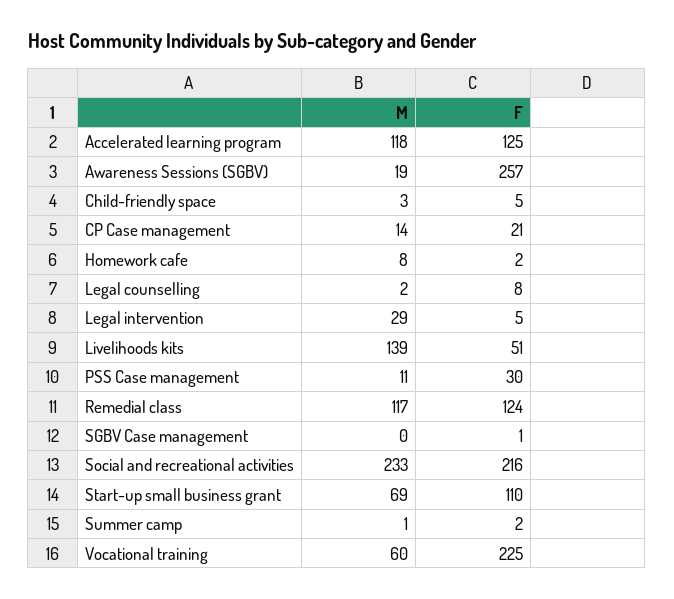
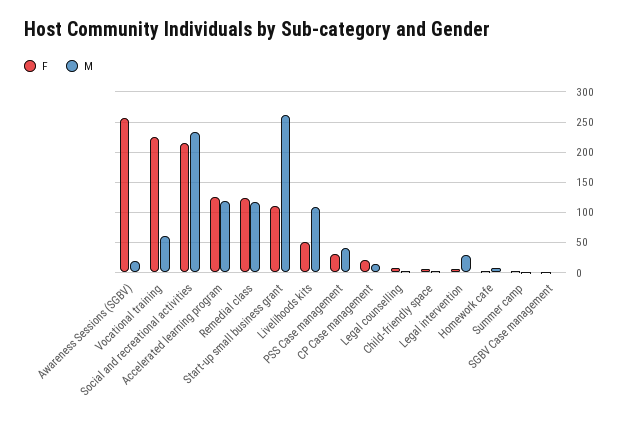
  {
    "M": {
      "Accelerated learning program": 118,
      "Awareness Sessions (SGBV)": 19,
      "Child-friendly space": 3,
      "CP Case management": 14,
      "Homework cafe": 8,
      "Legal counselling": 2,
      "Legal intervention": 29,
-     "Livelihoods kits": 139,
+     "Livelihoods kits": 110,
-     "PSS Case management": 11,
+     "PSS Case management": 40,
      "Remedial class": 117,
      "SGBV Case management": 0,
      "Social and recreational activities": 233,
-     "Start-up small business grant": 69,
+     "Start-up small business grant": 260,
      "Summer camp": 1,
      "Vocational training": 60
    },
    "F": {
      "Accelerated learning program": 125,
      "Awareness Sessions (SGBV)": 257,
      "Child-friendly space": 5,
      "CP Case management": 21,
      "Homework cafe": 2,
      "Legal counselling": 8,
      "Legal intervention": 5,
      "Livelihoods kits": 51,
      "PSS Case management": 30,
      "Remedial class": 124,
      "SGBV Case management": 1,
      "Social and recreational activities": 216,
      "Start-up small business grant": 110,
      "Summer camp": 2,
      "Vocational training": 225
    }
  }

